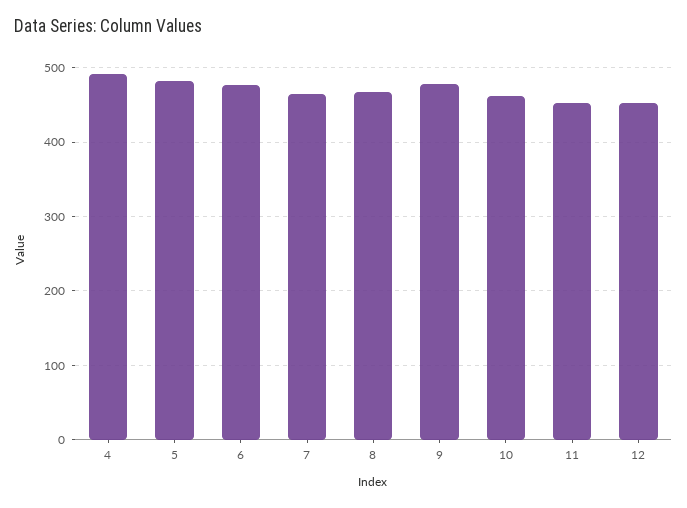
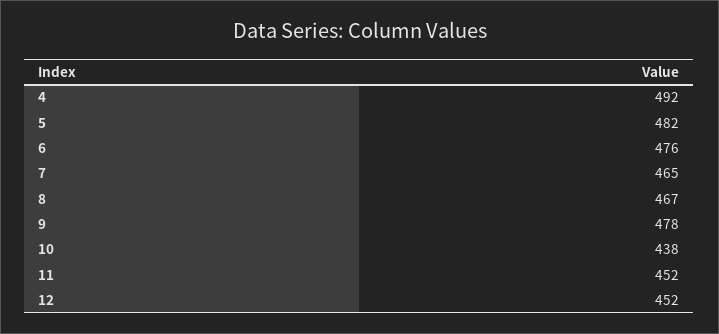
  {
    "4": 492,
    "5": 482,
    "6": 476,
    "7": 465,
    "8": 467,
    "9": 478,
-   "10": 460,
+   "10": 438,
    "11": 452,
    "12": 452
  }

